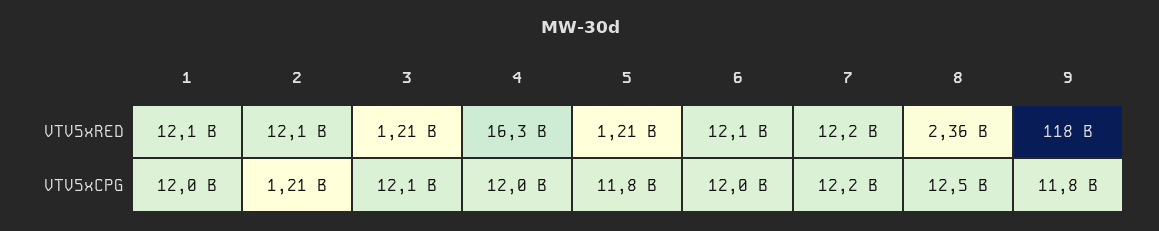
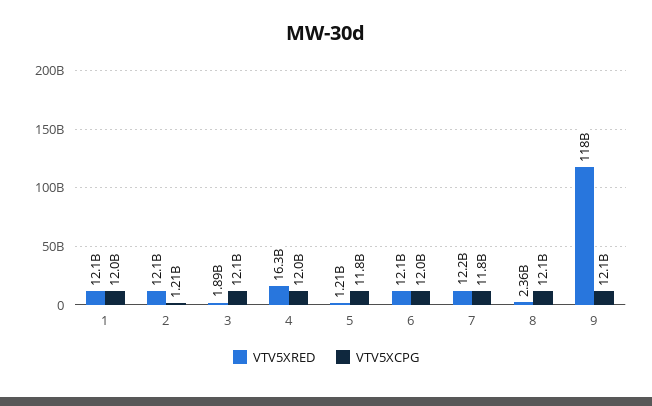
  {
    "VTV5xRED": {
      "1": 12100000000,
      "2": 12100000000,
-     "3": 1210000000,
+     "3": 1890000000,
      "4": 16300000000,
      "5": 1210000000,
      "6": 12100000000,
      "7": 12200000000,
      "8": 2360000000,
      "9": 118000000000
    },
    "VTV5xCPG": {
      "1": 12000000000,
      "2": 1210000000,
      "3": 12100000000,
      "4": 12000000000,
      "5": 11800000000,
      "6": 12000000000,
-     "7": 12200000000,
+     "7": 11800000000,
-     "8": 12500000000,
+     "8": 12100000000,
-     "9": 11800000000
+     "9": 12100000000
    }
  }

